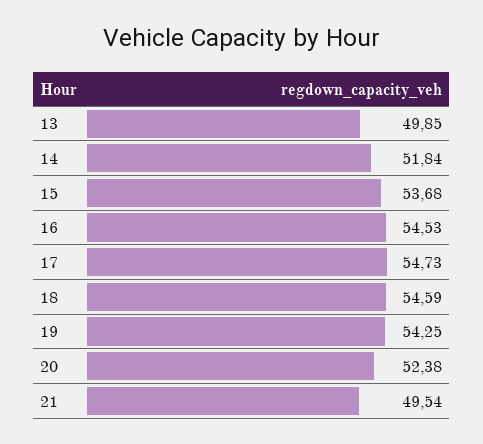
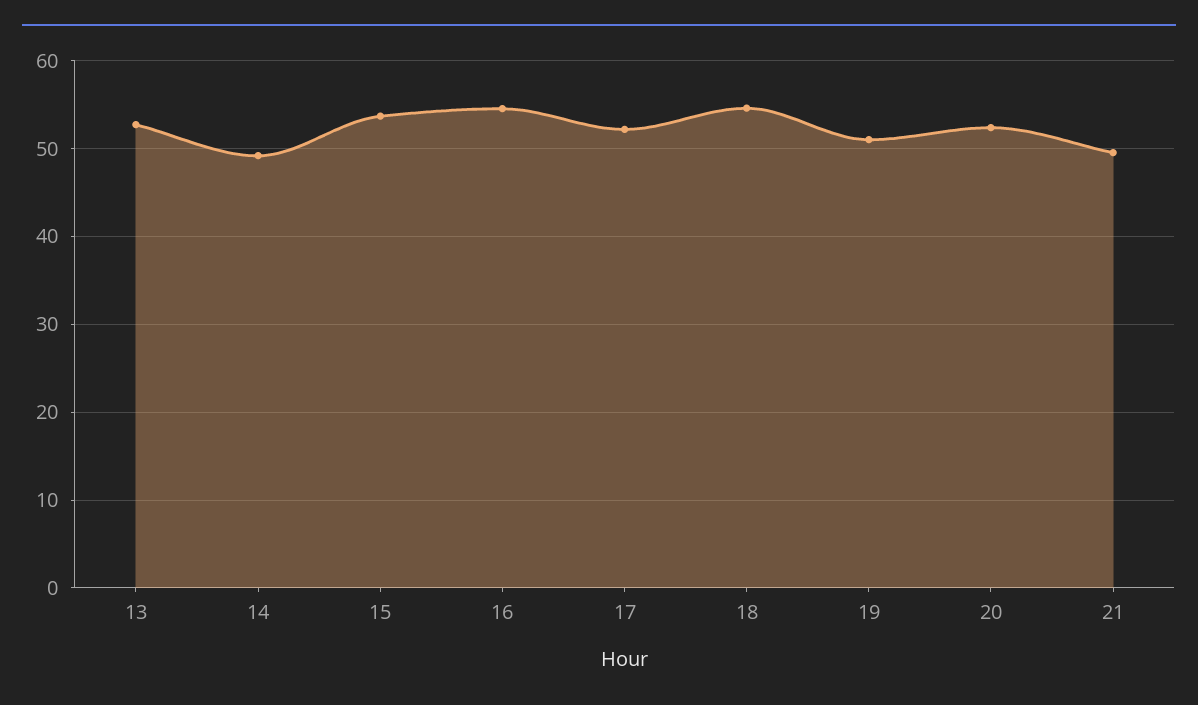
  {
-   "13": 49.85,
+   "13": 53,
-   "14": 51.84,
+   "14": 49,
    "15": 53.68,
    "16": 54.53,
-   "17": 54.73,
+   "17": 52,
    "18": 54.59,
-   "19": 54.25,
+   "19": 51,
    "20": 52.38,
    "21": 49.54
  }

